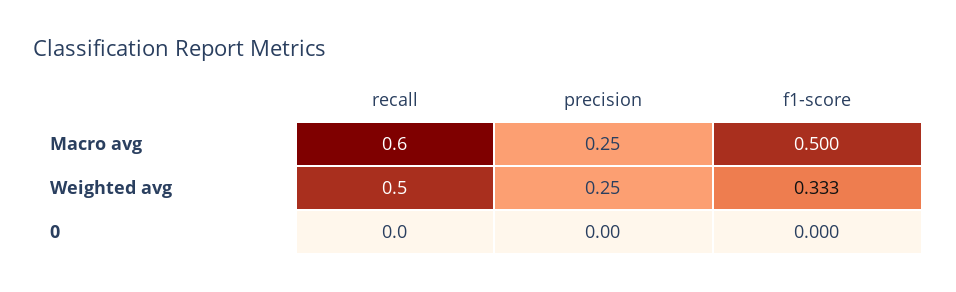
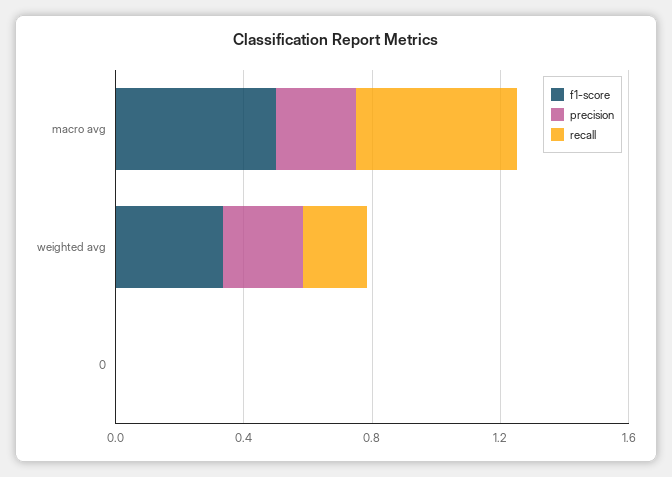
  {
    "recall": {
-     "Macro avg": 0.6,
+     "Macro avg": 0.5,
-     "Weighted avg": 0.5,
+     "Weighted avg": 0.2,
      "0": 0
    },
    "precision": {
      "Macro avg": 0.25,
      "Weighted avg": 0.25,
      "0": 0
    },
    "f1-score": {
      "Macro avg": 0.5,
      "Weighted avg": 0.333,
      "0": 0
    }
  }

